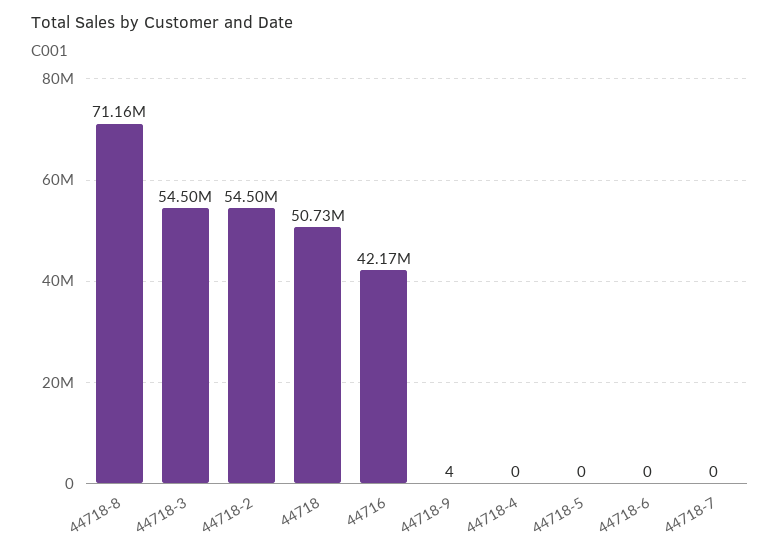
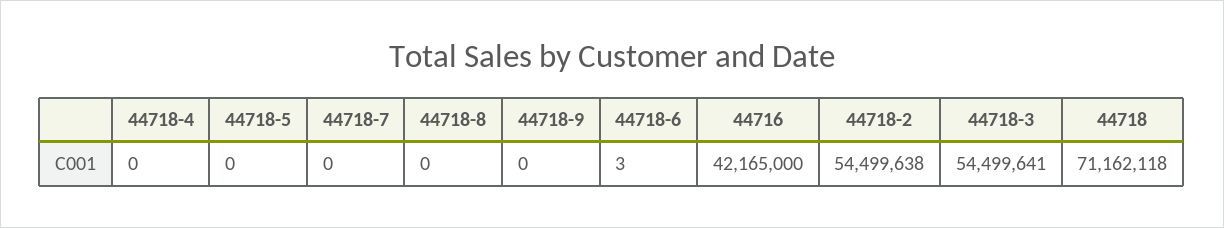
  {
-   "44718-8": 71160000,
+   "44718-8": 0,
    "44718-3": 54499641,
    "44718-2": 54499638,
-   "44718": 50730000,
+   "44718": 71162118,
    "44716": 42165000,
-   "44718-9": 4,
+   "44718-9": 0,
    "44718-4": 0,
    "44718-5": 0,
-   "44718-6": 0,
+   "44718-6": 3,
    "44718-7": 0
  }

